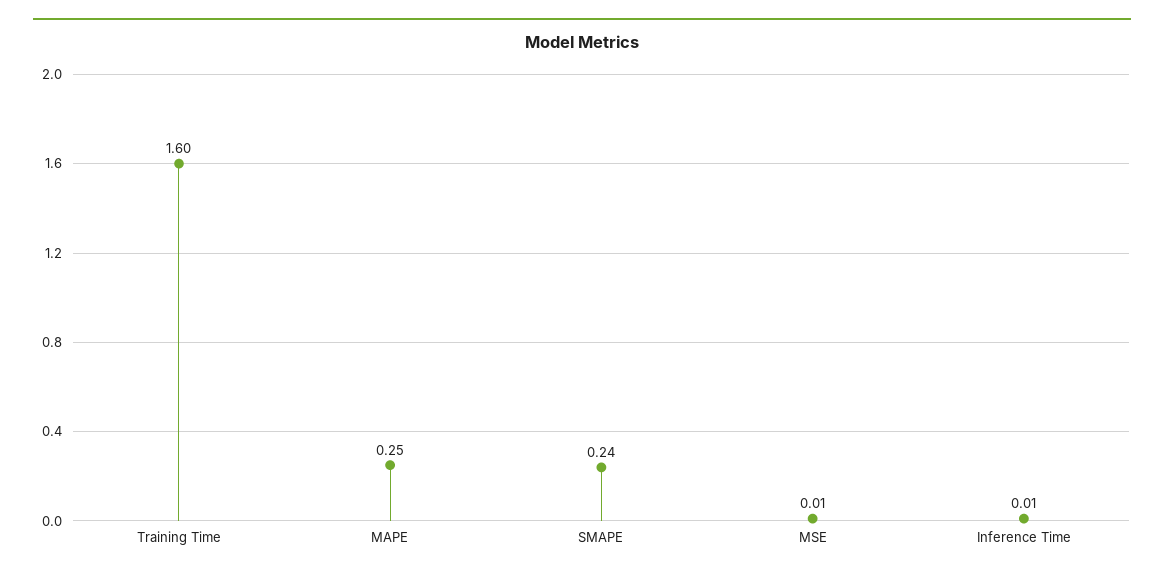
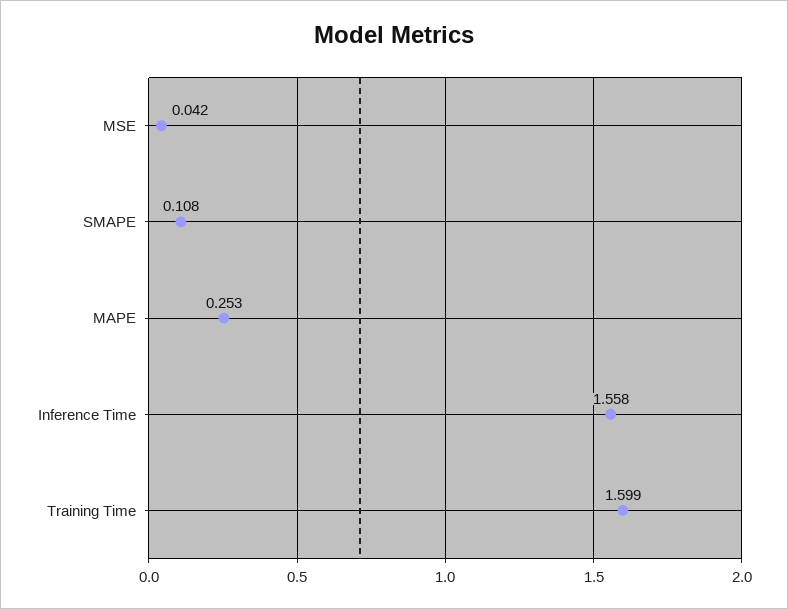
  {
    "Training Time": 1.599,
    "MAPE": 0.253,
-   "SMAPE": 0.24,
+   "SMAPE": 0.108,
-   "MSE": 0.01,
+   "MSE": 0.042,
-   "Inference Time": 0.01
+   "Inference Time": 1.558
  }

